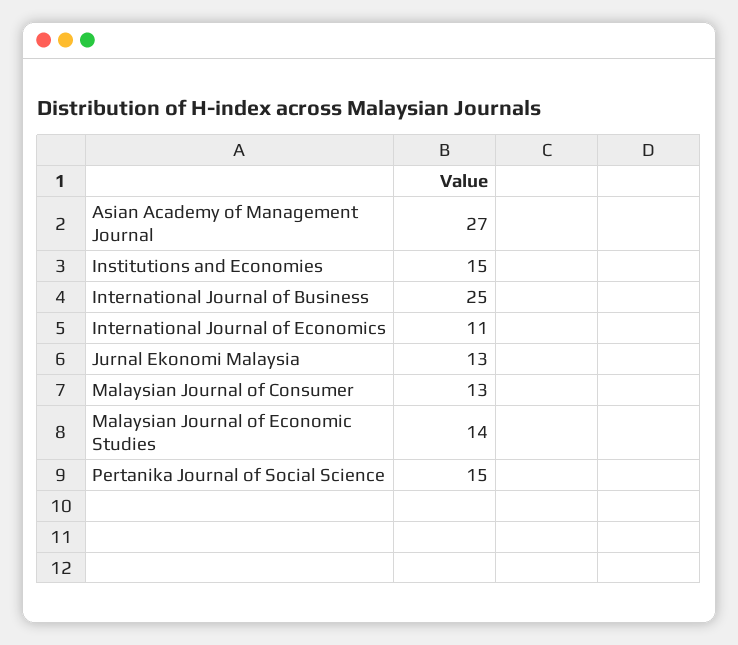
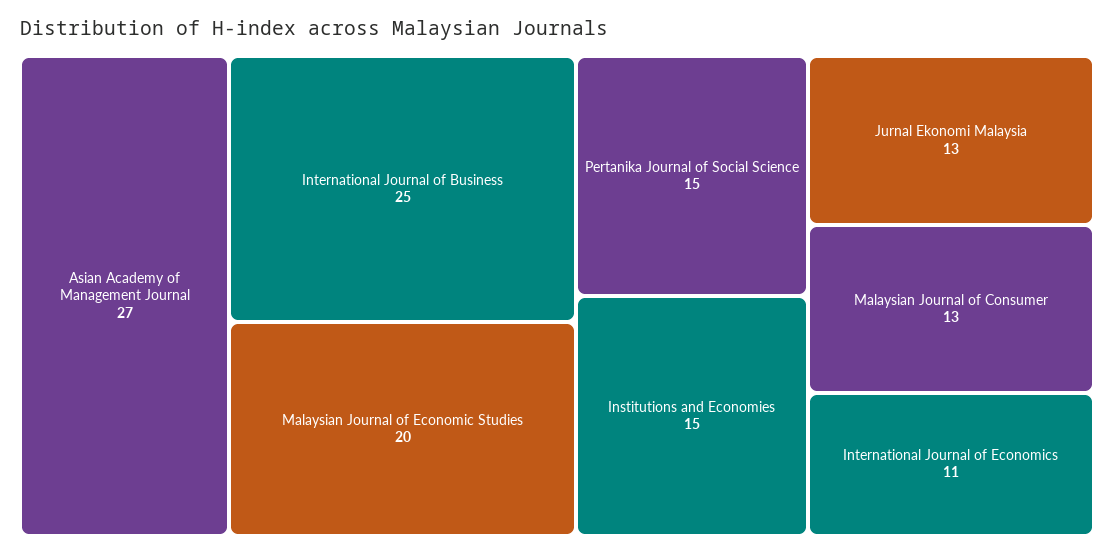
  {
    "Asian Academy of Management Journal": 27,
    "Institutions and Economies": 15,
    "International Journal of Business": 25,
    "International Journal of Economics": 11,
    "Jurnal Ekonomi Malaysia": 13,
    "Malaysian Journal of Consumer": 13,
-   "Malaysian Journal of Economic Studies": 14,
+   "Malaysian Journal of Economic Studies": 20,
    "Pertanika Journal of Social Science": 15
  }

